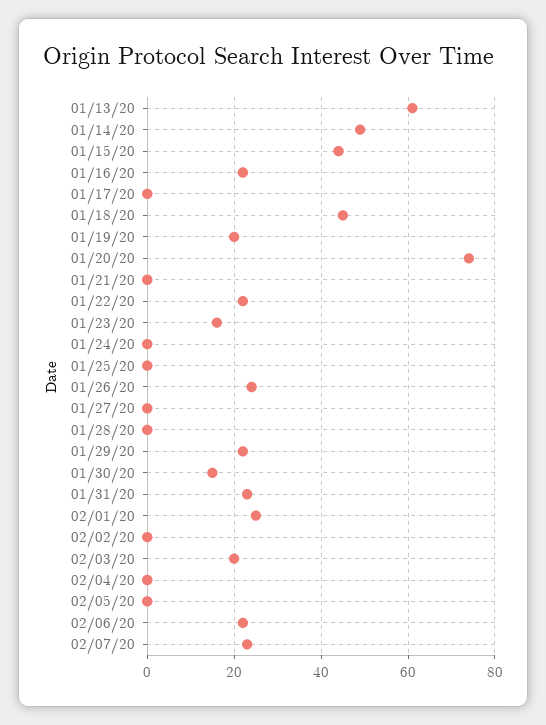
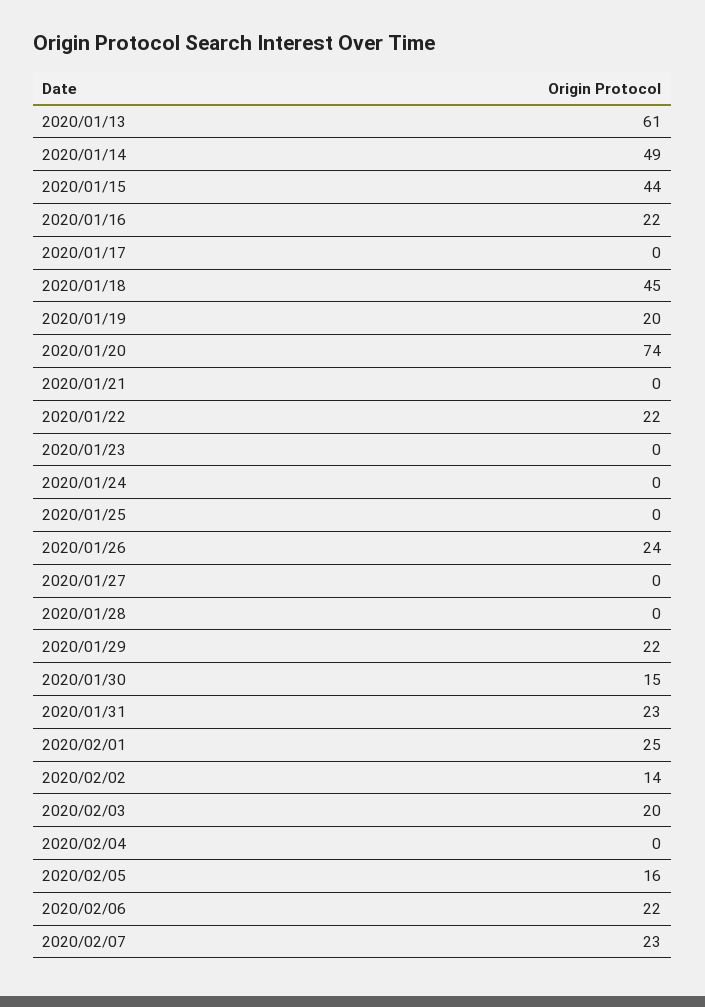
  {
    "01/13/20": 61,
    "01/14/20": 49,
    "01/15/20": 44,
    "01/16/20": 22,
    "01/17/20": 0,
    "01/18/20": 45,
    "01/19/20": 20,
    "01/20/20": 74,
    "01/21/20": 0,
    "01/22/20": 22,
-   "01/23/20": 15,
+   "01/23/20": 0,
    "01/24/20": 0,
    "01/25/20": 0,
    "01/26/20": 24,
    "01/27/20": 0,
    "01/28/20": 0,
    "01/29/20": 22,
    "01/30/20": 15,
    "01/31/20": 23,
    "02/01/20": 25,
-   "02/02/20": 0,
+   "02/02/20": 14,
    "02/03/20": 20,
    "02/04/20": 0,
-   "02/05/20": 0,
+   "02/05/20": 16,
    "02/06/20": 22,
    "02/07/20": 23
  }

